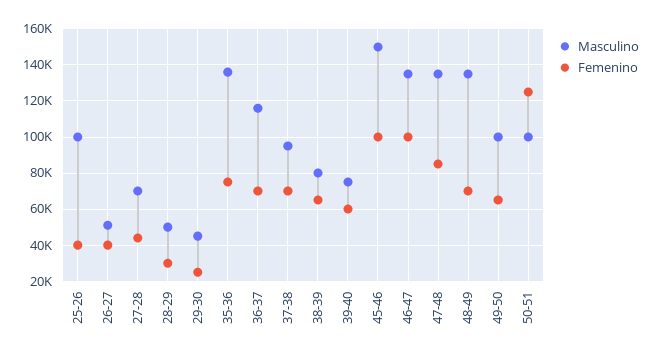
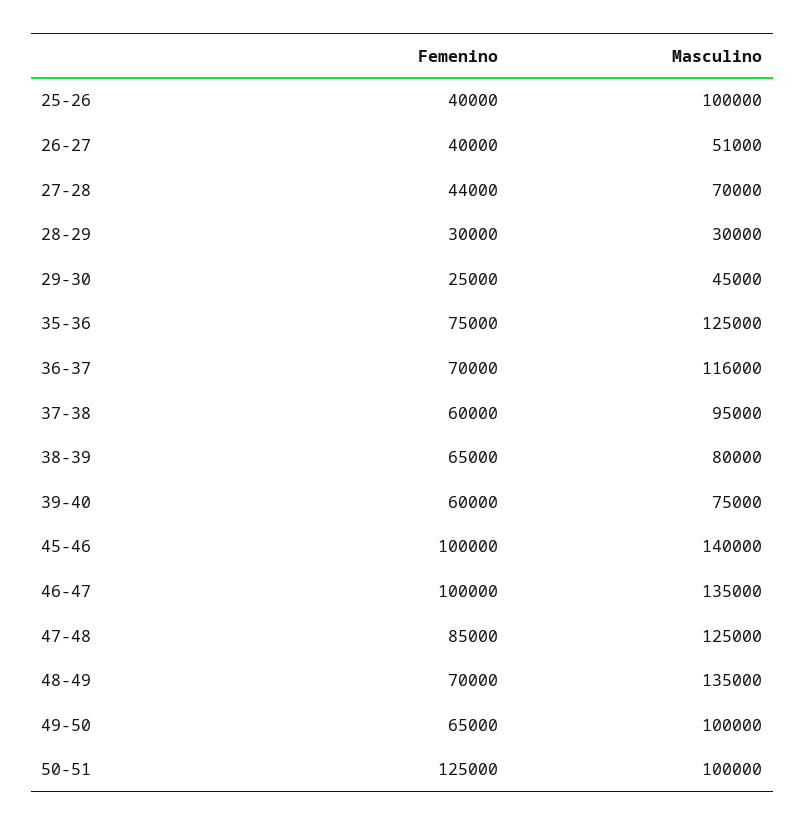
  {
    "Masculino": {
      "25-26": 100000,
      "26-27": 51000,
      "27-28": 70000,
-     "28-29": 50000,
+     "28-29": 30000,
      "29-30": 45000,
-     "35-36": 135000,
+     "35-36": 125000,
      "36-37": 116000,
      "37-38": 95000,
      "38-39": 80000,
      "39-40": 75000,
-     "45-46": 150000,
+     "45-46": 140000,
      "46-47": 135000,
-     "47-48": 135000,
+     "47-48": 125000,
      "48-49": 135000,
      "49-50": 100000,
      "50-51": 100000
    },
    "Femenino": {
      "25-26": 40000,
      "26-27": 40000,
      "27-28": 44000,
      "28-29": 30000,
      "29-30": 25000,
      "35-36": 75000,
      "36-37": 70000,
-     "37-38": 70000,
+     "37-38": 60000,
      "38-39": 65000,
      "39-40": 60000,
      "45-46": 100000,
      "46-47": 100000,
      "47-48": 85000,
      "48-49": 70000,
      "49-50": 65000,
      "50-51": 125000
    }
  }

